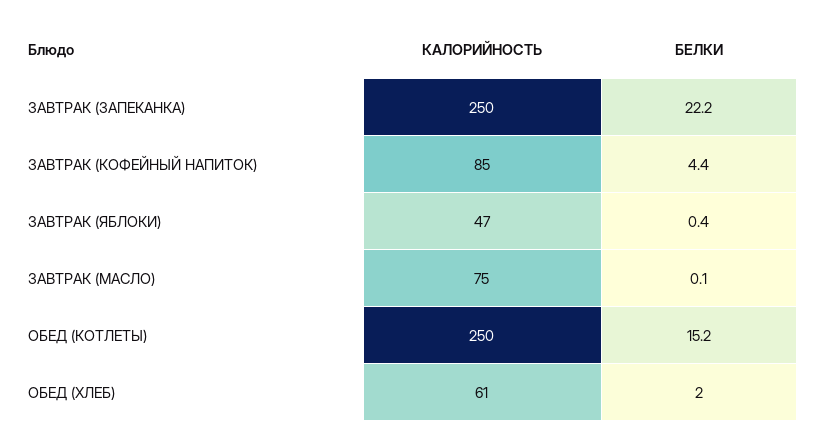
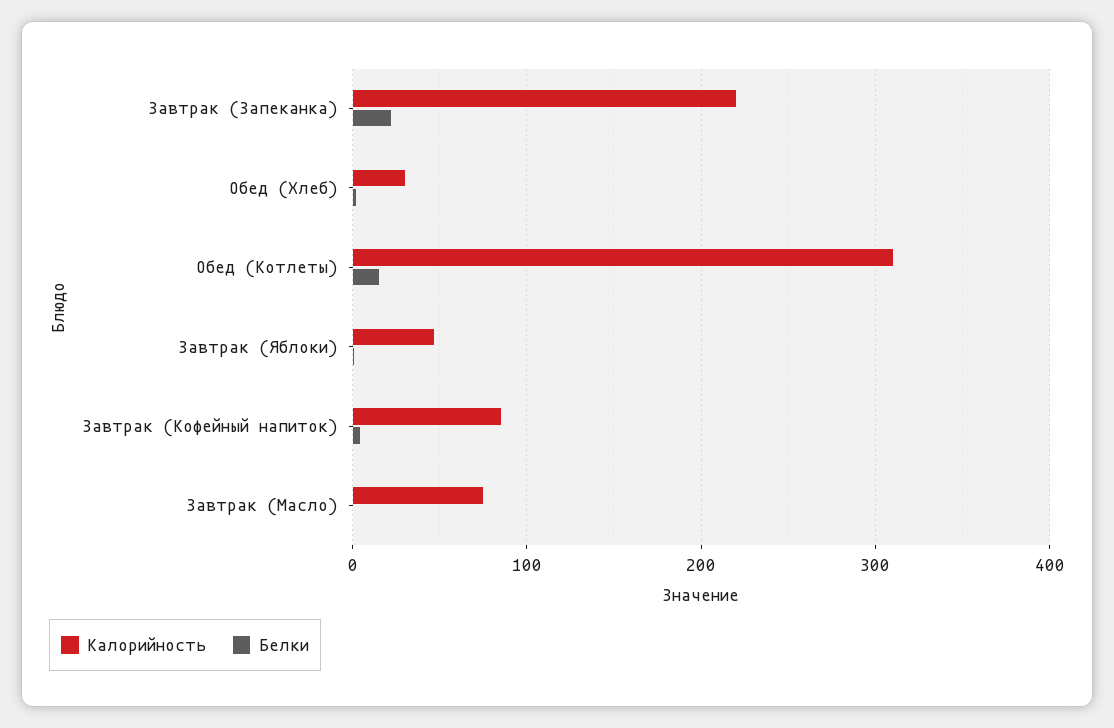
  {
    "КАЛОРИЙНОСТЬ": {
-     "ЗАВТРАК (ЗАПЕКАНКА)": 250,
+     "ЗАВТРАК (ЗАПЕКАНКА)": 220,
      "ЗАВТРАК (КОФЕЙНЫЙ НАПИТОК)": 85,
      "ЗАВТРАК (ЯБЛОКИ)": 47,
      "ЗАВТРАК (МАСЛО)": 75,
-     "ОБЕД (КОТЛЕТЫ)": 250,
+     "ОБЕД (КОТЛЕТЫ)": 310,
-     "ОБЕД (ХЛЕБ)": 61
+     "ОБЕД (ХЛЕБ)": 30
    },
    "БЕЛКИ": {
      "ЗАВТРАК (ЗАПЕКАНКА)": 22.2,
      "ЗАВТРАК (КОФЕЙНЫЙ НАПИТОК)": 4.4,
      "ЗАВТРАК (ЯБЛОКИ)": 0.4,
      "ЗАВТРАК (МАСЛО)": 0.1,
      "ОБЕД (КОТЛЕТЫ)": 15.2,
      "ОБЕД (ХЛЕБ)": 2
    }
  }

